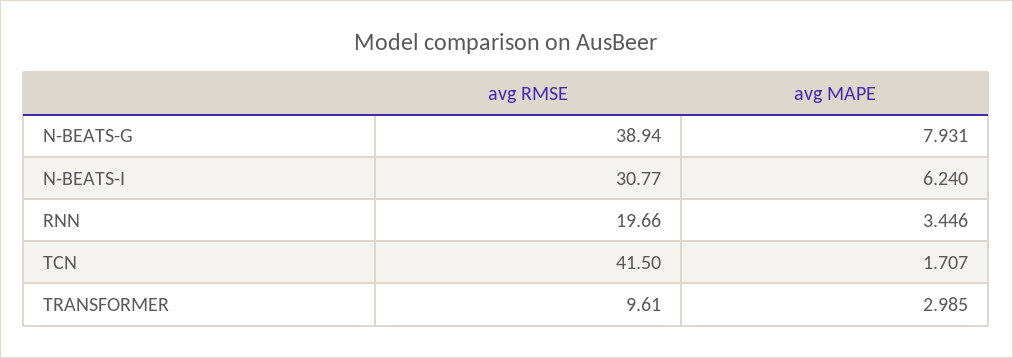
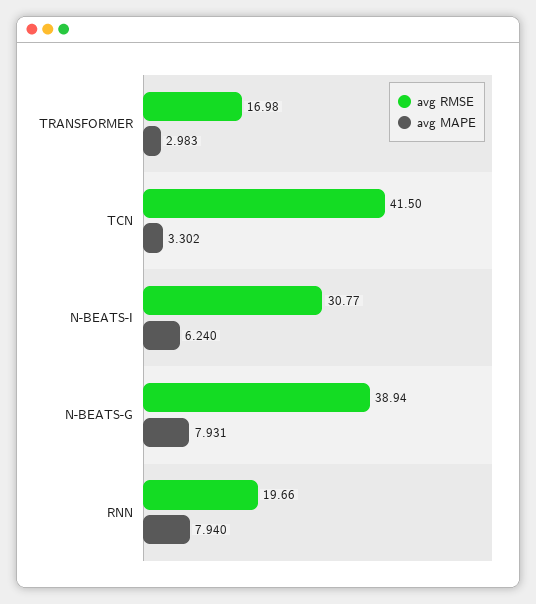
  {
    "avg RMSE": {
      "N-BEATS-G": 38.94,
      "N-BEATS-I": 30.77,
      "RNN": 19.66,
      "TCN": 41.5,
-     "TRANSFORMER": 9.61
+     "TRANSFORMER": 16.98
    },
    "avg MAPE": {
      "N-BEATS-G": 7.931,
      "N-BEATS-I": 6.24,
-     "RNN": 3.446,
+     "RNN": 7.94,
-     "TCN": 1.707,
+     "TCN": 3.302,
-     "TRANSFORMER": 2.985
+     "TRANSFORMER": 2.983
    }
  }

